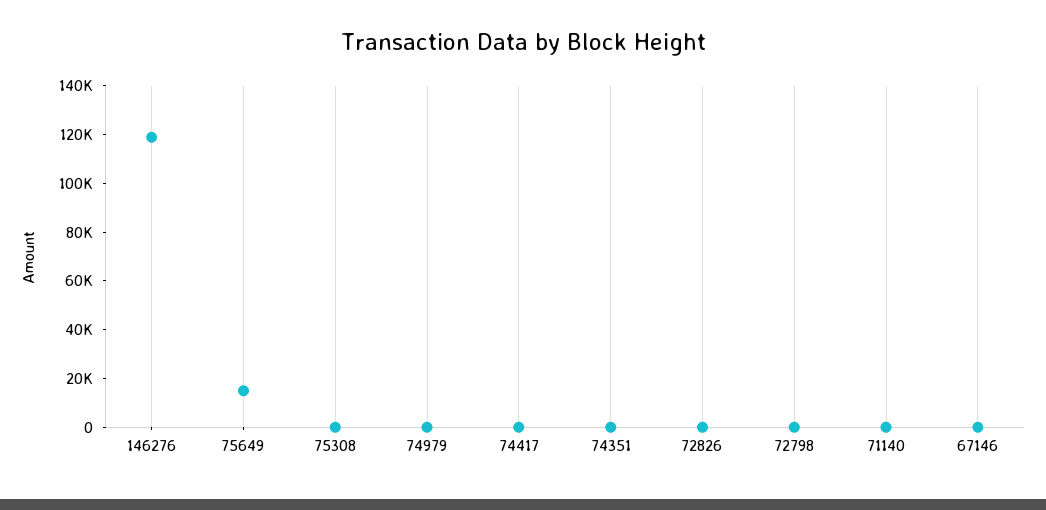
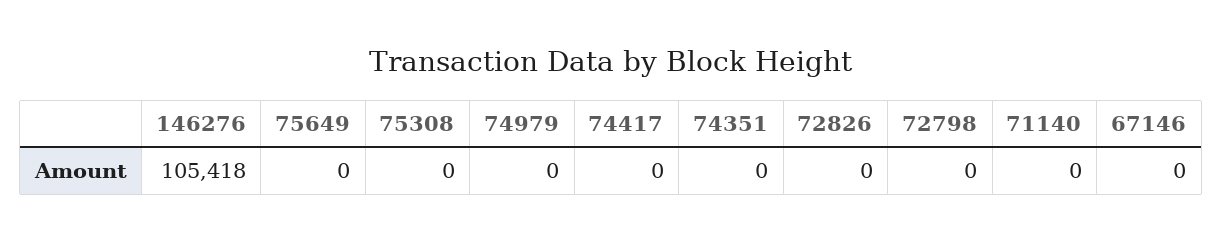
  {
-   "146276": 120000,
+   "146276": 105418,
-   "75649": 15000,
+   "75649": 0,
    "75308": 0,
    "74979": 0,
    "74417": 0,
    "74351": 0,
    "72826": 0,
    "72798": 0,
    "71140": 0,
    "67146": 0
  }

